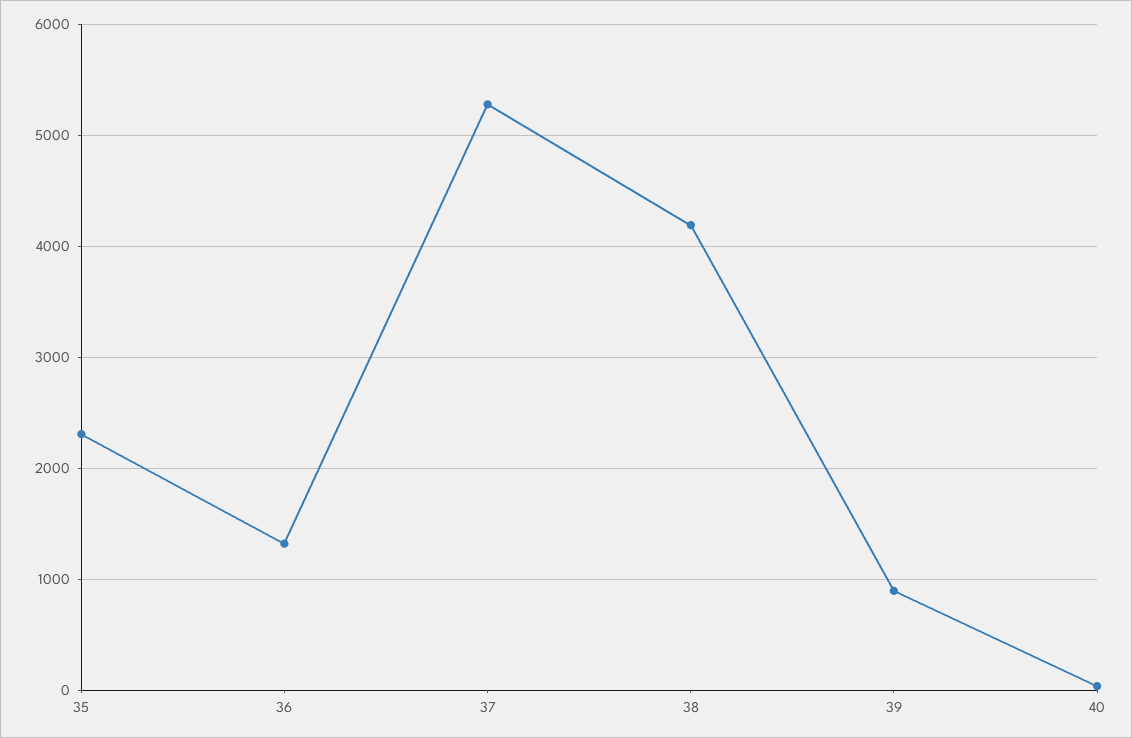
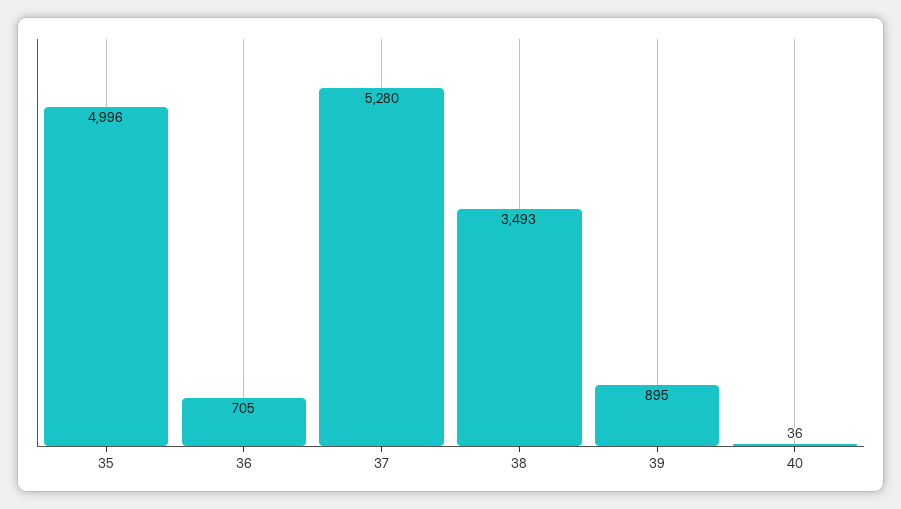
  {
-   "35": 2300,
+   "35": 4996,
-   "36": 1300,
+   "36": 705,
    "37": 5280,
-   "38": 4200,
+   "38": 3493,
    "39": 895,
    "40": 36
  }

